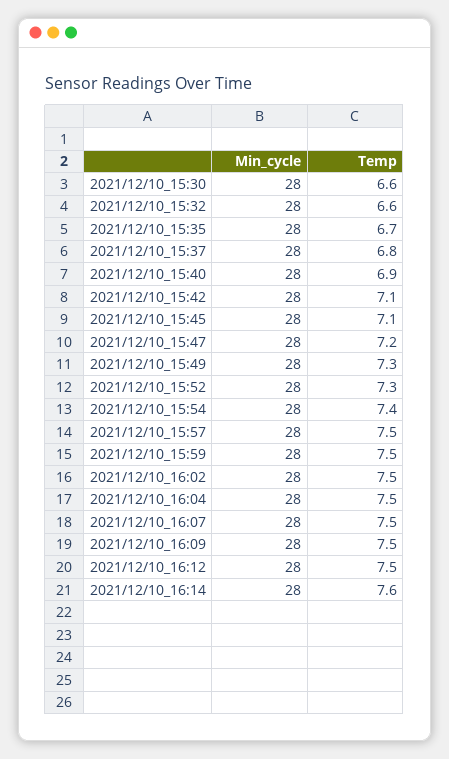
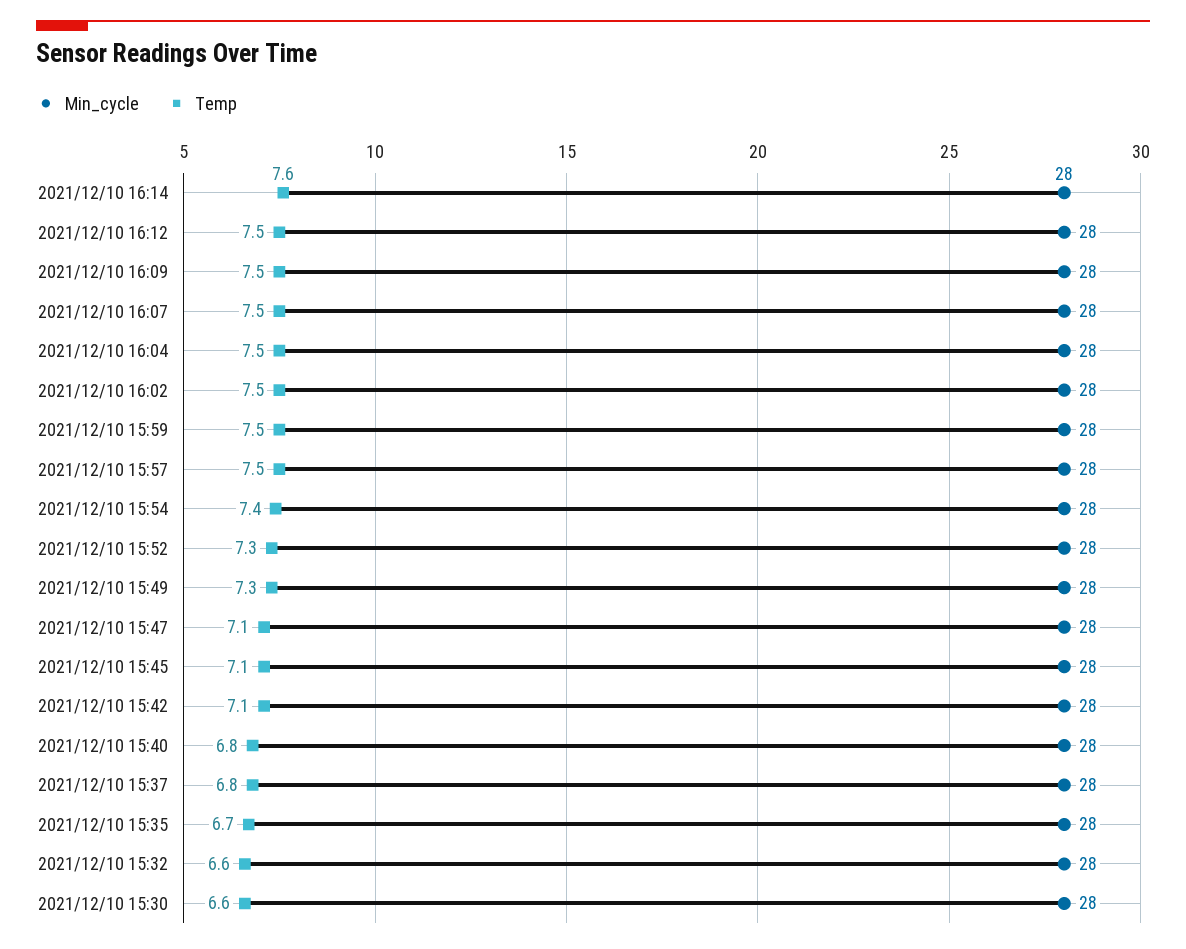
  {
    "Min_cycle": {
      "2021/12/10_15:30": 28,
      "2021/12/10_15:32": 28,
      "2021/12/10_15:35": 28,
      "2021/12/10_15:37": 28,
      "2021/12/10_15:40": 28,
      "2021/12/10_15:42": 28,
      "2021/12/10_15:45": 28,
      "2021/12/10_15:47": 28,
      "2021/12/10_15:49": 28,
      "2021/12/10_15:52": 28,
      "2021/12/10_15:54": 28,
      "2021/12/10_15:57": 28,
      "2021/12/10_15:59": 28,
      "2021/12/10_16:02": 28,
      "2021/12/10_16:04": 28,
      "2021/12/10_16:07": 28,
      "2021/12/10_16:09": 28,
      "2021/12/10_16:12": 28,
      "2021/12/10_16:14": 28
    },
    "Temp": {
      "2021/12/10_15:30": 6.6,
      "2021/12/10_15:32": 6.6,
      "2021/12/10_15:35": 6.7,
      "2021/12/10_15:37": 6.8,
-     "2021/12/10_15:40": 6.9,
+     "2021/12/10_15:40": 6.8,
      "2021/12/10_15:42": 7.1,
      "2021/12/10_15:45": 7.1,
-     "2021/12/10_15:47": 7.2,
+     "2021/12/10_15:47": 7.1,
      "2021/12/10_15:49": 7.3,
      "2021/12/10_15:52": 7.3,
      "2021/12/10_15:54": 7.4,
      "2021/12/10_15:57": 7.5,
      "2021/12/10_15:59": 7.5,
      "2021/12/10_16:02": 7.5,
      "2021/12/10_16:04": 7.5,
      "2021/12/10_16:07": 7.5,
      "2021/12/10_16:09": 7.5,
      "2021/12/10_16:12": 7.5,
      "2021/12/10_16:14": 7.6
    }
  }

